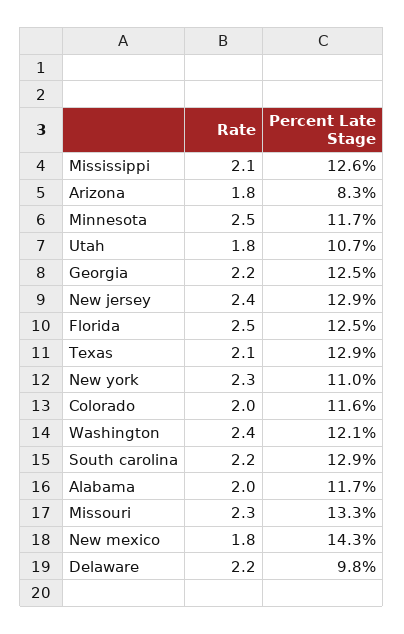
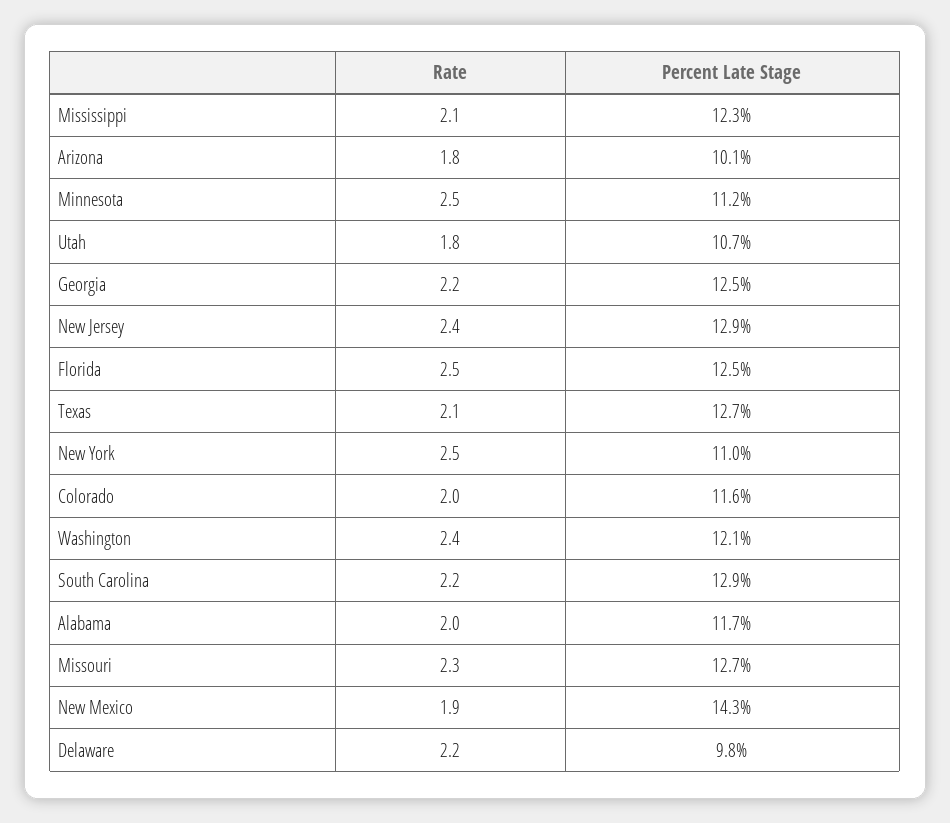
  {
    "Rate": {
      "Mississippi": 2.1,
      "Arizona": 1.8,
      "Minnesota": 2.5,
      "Utah": 1.8,
      "Georgia": 2.2,
      "New jersey": 2.4,
      "Florida": 2.5,
      "Texas": 2.1,
-     "New york": 2.3,
+     "New york": 2.5,
      "Colorado": 2,
      "Washington": 2.4,
      "South carolina": 2.2,
      "Alabama": 2,
      "Missouri": 2.3,
-     "New mexico": 1.8,
+     "New mexico": 1.9,
      "Delaware": 2.2
    },
    "Percent Late Stage": {
-     "Mississippi": 12.6,
+     "Mississippi": 12.3,
-     "Arizona": 8.3,
+     "Arizona": 10.1,
-     "Minnesota": 11.7,
+     "Minnesota": 11.2,
      "Utah": 10.7,
      "Georgia": 12.5,
      "New jersey": 12.9,
      "Florida": 12.5,
-     "Texas": 12.9,
+     "Texas": 12.7,
      "New york": 11,
      "Colorado": 11.6,
      "Washington": 12.1,
      "South carolina": 12.9,
      "Alabama": 11.7,
-     "Missouri": 13.3,
+     "Missouri": 12.7,
      "New mexico": 14.3,
      "Delaware": 9.8
    }
  }

